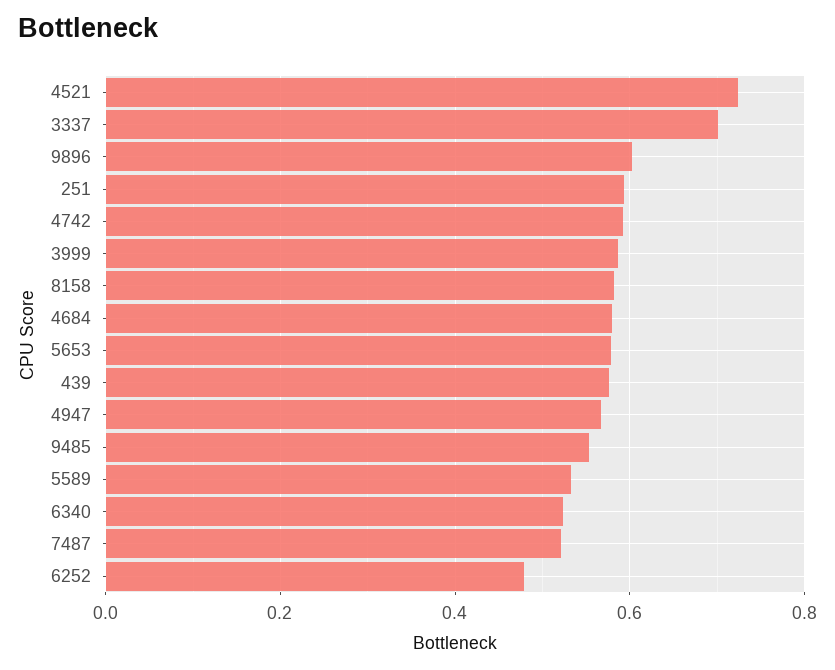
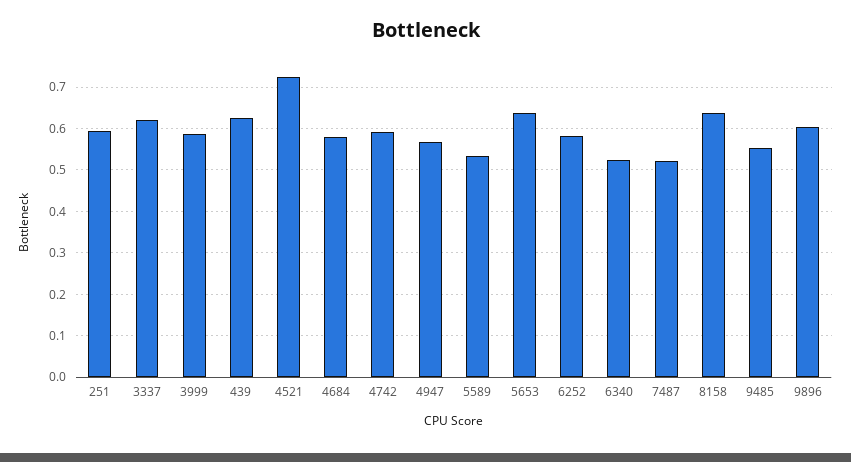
  {
    "4521": 0.72,
-   "3337": 0.7,
+   "3337": 0.62,
    "9896": 0.6,
    "251": 0.6,
    "4742": 0.6,
    "3999": 0.58,
-   "8158": 0.58,
+   "8158": 0.64,
    "4684": 0.58,
-   "5653": 0.58,
+   "5653": 0.64,
-   "439": 0.58,
+   "439": 0.62,
    "4947": 0.56,
    "9485": 0.56,
    "5589": 0.54,
    "6340": 0.52,
    "7487": 0.52,
-   "6252": 0.48
+   "6252": 0.58
  }

